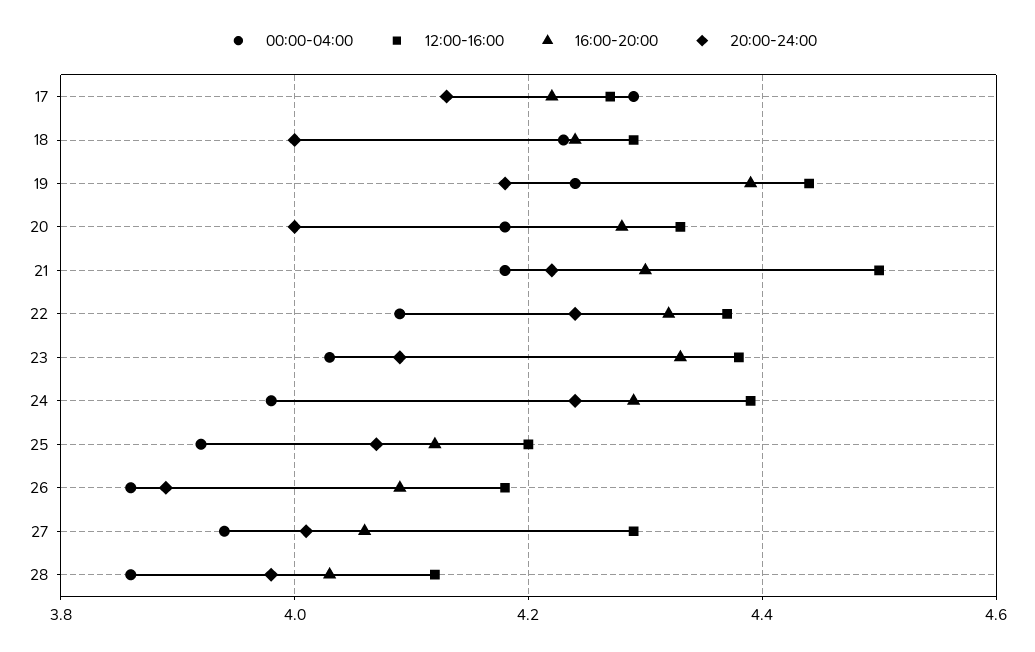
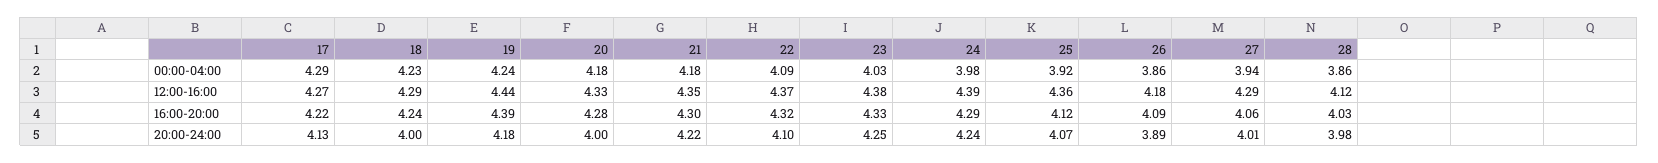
  {
    "00:00-04:00": {
      "17": 4.29,
      "18": 4.23,
      "19": 4.24,
      "20": 4.18,
      "21": 4.18,
      "22": 4.09,
      "23": 4.03,
      "24": 3.98,
      "25": 3.92,
      "26": 3.86,
      "27": 3.94,
      "28": 3.86
    },
    "12:00-16:00": {
      "17": 4.27,
      "18": 4.29,
      "19": 4.44,
      "20": 4.33,
-     "21": 4.5,
+     "21": 4.35,
      "22": 4.37,
      "23": 4.38,
      "24": 4.39,
-     "25": 4.2,
+     "25": 4.36,
      "26": 4.18,
      "27": 4.29,
      "28": 4.12
    },
    "16:00-20:00": {
      "17": 4.22,
      "18": 4.24,
      "19": 4.39,
      "20": 4.28,
      "21": 4.3,
      "22": 4.32,
      "23": 4.33,
      "24": 4.29,
      "25": 4.12,
      "26": 4.09,
      "27": 4.06,
      "28": 4.03
    },
    "20:00-24:00": {
      "17": 4.13,
      "18": 4,
      "19": 4.18,
      "20": 4,
      "21": 4.22,
-     "22": 4.25,
+     "22": 4.1,
-     "23": 4.1,
+     "23": 4.25,
      "24": 4.24,
      "25": 4.07,
      "26": 3.89,
      "27": 4.01,
      "28": 3.98
    }
  }

